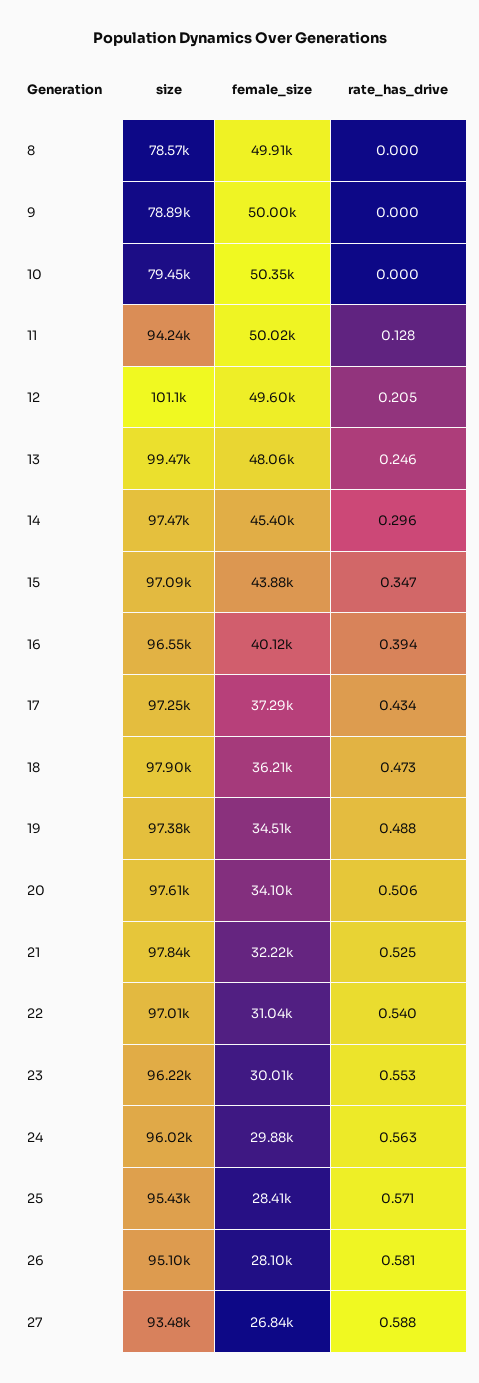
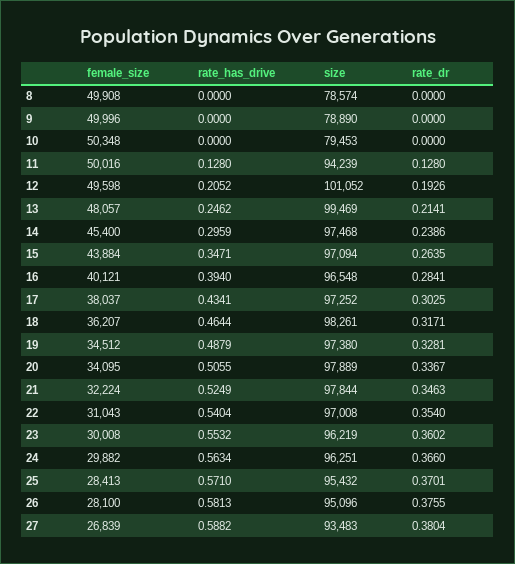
  {
    "size": {
      "8": 78574,
      "9": 78890,
      "10": 79453,
      "11": 94239,
      "12": 101052,
      "13": 99469,
      "14": 97468,
      "15": 97094,
      "16": 96548,
      "17": 97252,
-     "18": 97900,
+     "18": 98261,
      "19": 97380,
-     "20": 97610,
+     "20": 97889,
      "21": 97844,
      "22": 97008,
      "23": 96219,
-     "24": 96020,
+     "24": 96251,
      "25": 95432,
      "26": 95096,
      "27": 93483
    },
    "female_size": {
      "8": 49908,
      "9": 49996,
      "10": 50348,
      "11": 50016,
      "12": 49598,
      "13": 48057,
      "14": 45400,
      "15": 43884,
      "16": 40121,
-     "17": 37290,
+     "17": 38037,
      "18": 36207,
      "19": 34512,
      "20": 34095,
      "21": 32224,
      "22": 31043,
      "23": 30008,
      "24": 29882,
      "25": 28413,
      "26": 28100,
      "27": 26839
    },
    "rate_has_drive": {
      "8": 0,
      "9": 0,
      "10": 0,
      "11": 0.128,
      "12": 0.2052,
      "13": 0.2462,
      "14": 0.2959,
      "15": 0.3471,
      "16": 0.394,
      "17": 0.4341,
-     "18": 0.473,
+     "18": 0.4644,
      "19": 0.4879,
      "20": 0.5055,
      "21": 0.5249,
      "22": 0.5404,
      "23": 0.5532,
      "24": 0.5634,
      "25": 0.571,
      "26": 0.5813,
      "27": 0.5882
-   }
+   },
+   "rate_dr": {
+     "8": 0,
+     "9": 0,
+     "10": 0,
+     "11": 0.128,
+     "12": 0.1926,
+     "13": 0.2141,
+     "14": 0.2386,
+     "15": 0.2635,
+     "16": 0.2841,
+     "17": 0.3025,
+     "18": 0.3171,
+     "19": 0.3281,
+     "20": 0.3367,
+     "21": 0.3463,
+     "22": 0.354,
+     "23": 0.3602,
+     "24": 0.366,
+     "25": 0.3701,
+     "26": 0.3755,
+     "27": 0.3804
+   }
  }

